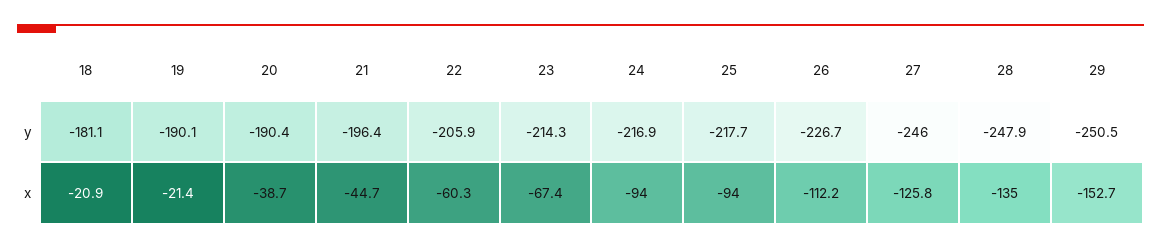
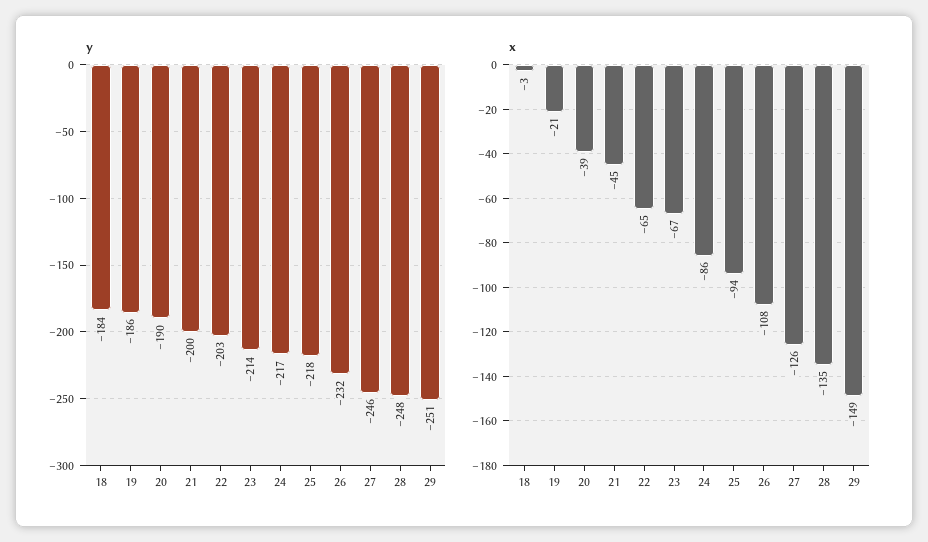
  {
    "y": {
-     "18": -181.1,
+     "18": -184,
-     "19": -190.1,
+     "19": -186,
      "20": -190.4,
-     "21": -196.4,
+     "21": -200,
-     "22": -205.9,
+     "22": -203,
      "23": -214.3,
      "24": -216.9,
      "25": -217.7,
-     "26": -226.7,
+     "26": -232,
      "27": -246,
      "28": -247.9,
      "29": -250.5
    },
    "x": {
-     "18": -20.9,
+     "18": -3,
      "19": -21.4,
      "20": -38.7,
      "21": -44.7,
-     "22": -60.3,
+     "22": -65,
      "23": -67.4,
-     "24": -94,
+     "24": -86,
      "25": -94,
-     "26": -112.2,
+     "26": -108,
      "27": -125.8,
      "28": -135,
-     "29": -152.7
+     "29": -149
    }
  }

